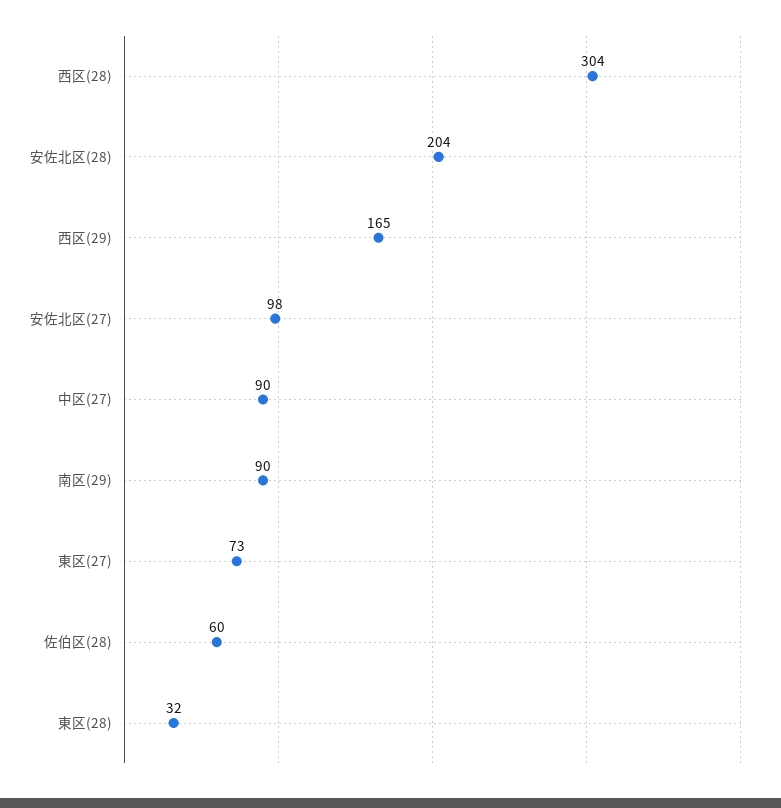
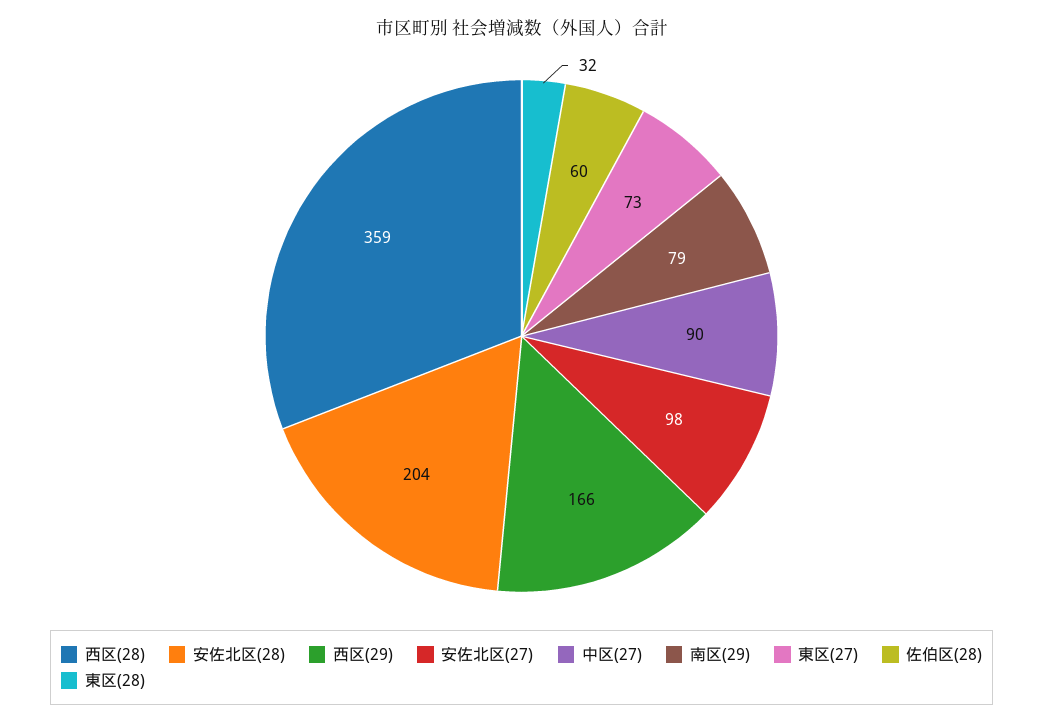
  {
-   "西区(28)": 304,
+   "西区(28)": 359,
    "安佐北区(28)": 204,
-   "西区(29)": 165,
+   "西区(29)": 166,
    "安佐北区(27)": 98,
    "中区(27)": 90,
-   "南区(29)": 90,
+   "南区(29)": 79,
    "東区(27)": 73,
    "佐伯区(28)": 60,
    "東区(28)": 32
  }

